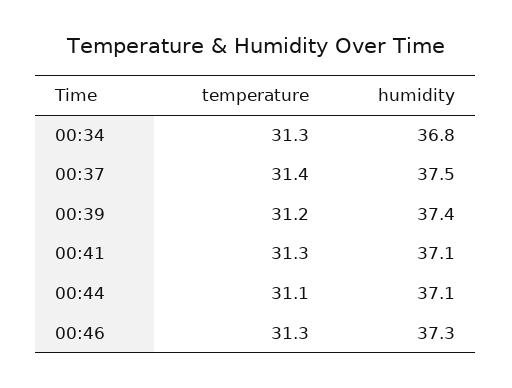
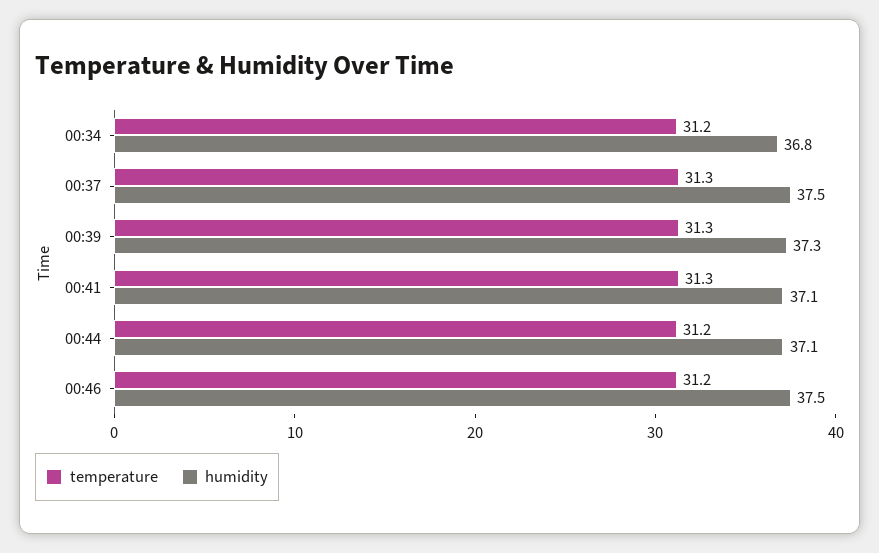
  {
    "temperature": {
-     "00:34": 31.3,
+     "00:34": 31.2,
-     "00:37": 31.4,
+     "00:37": 31.3,
-     "00:39": 31.2,
+     "00:39": 31.3,
      "00:41": 31.3,
-     "00:44": 31.1,
+     "00:44": 31.2,
-     "00:46": 31.3
+     "00:46": 31.2
    },
    "humidity": {
      "00:34": 36.8,
      "00:37": 37.5,
-     "00:39": 37.4,
+     "00:39": 37.3,
      "00:41": 37.1,
      "00:44": 37.1,
-     "00:46": 37.3
+     "00:46": 37.5
    }
  }

